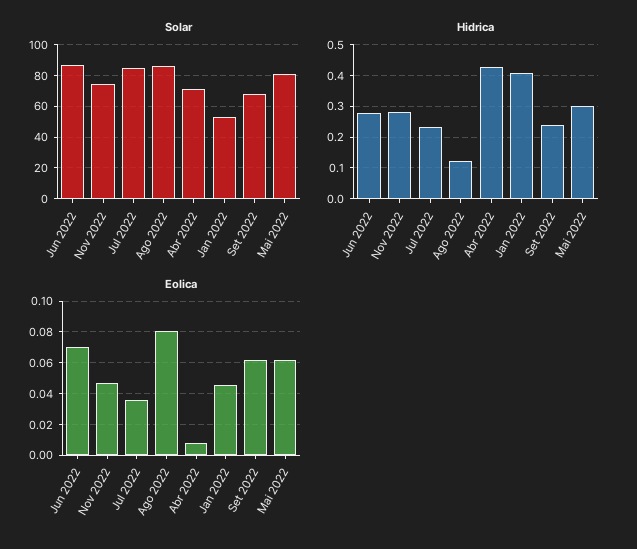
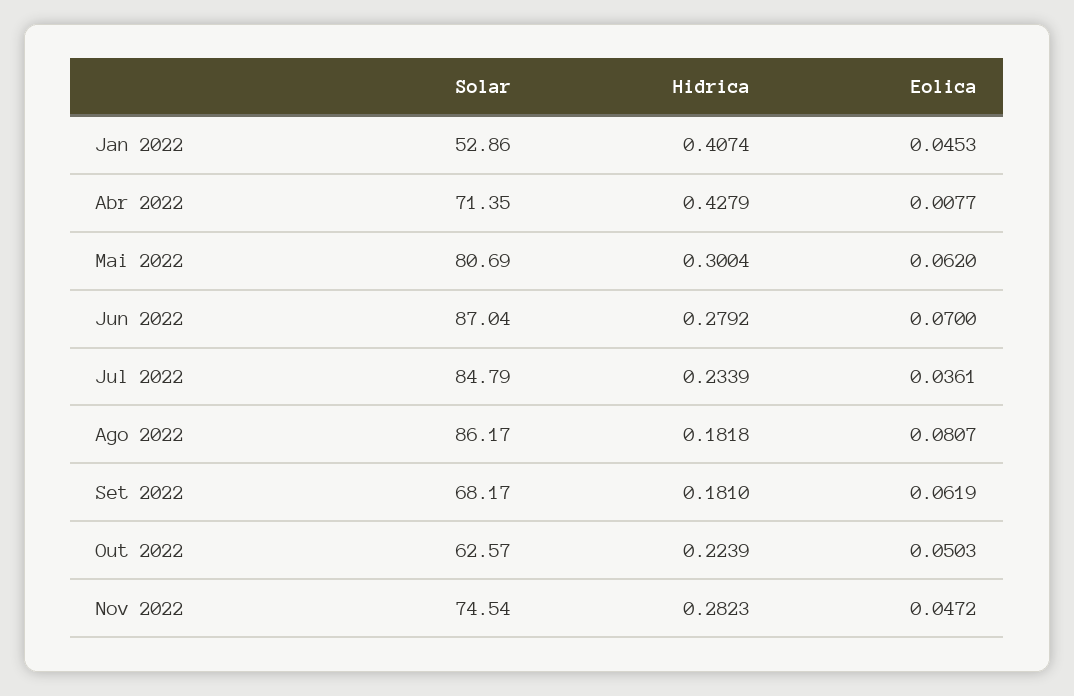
  {
    "Solar": {
      "Jun 2022": 87.04,
      "Nov 2022": 74.54,
      "Jul 2022": 84.79,
      "Ago 2022": 86.17,
      "Abr 2022": 71.35,
      "Jan 2022": 52.86,
      "Set 2022": 68.17,
-     "Mai 2022": 80.69
+     "Mai 2022": 80.69,
+     "Out 2022": 62.57
    },
    "Hidrica": {
      "Jun 2022": 0.2792,
      "Nov 2022": 0.2823,
      "Jul 2022": 0.2339,
-     "Ago 2022": 0.12,
+     "Ago 2022": 0.1818,
      "Abr 2022": 0.4279,
      "Jan 2022": 0.4074,
-     "Set 2022": 0.24,
+     "Set 2022": 0.181,
-     "Mai 2022": 0.3004
+     "Mai 2022": 0.3004,
+     "Out 2022": 0.2239
    },
    "Eolica": {
      "Jun 2022": 0.07,
      "Nov 2022": 0.0472,
      "Jul 2022": 0.0361,
      "Ago 2022": 0.0807,
      "Abr 2022": 0.0077,
      "Jan 2022": 0.0453,
      "Set 2022": 0.0619,
-     "Mai 2022": 0.062
+     "Mai 2022": 0.062,
+     "Out 2022": 0.0503
    }
  }

